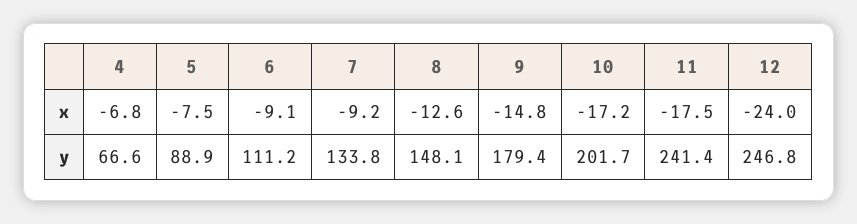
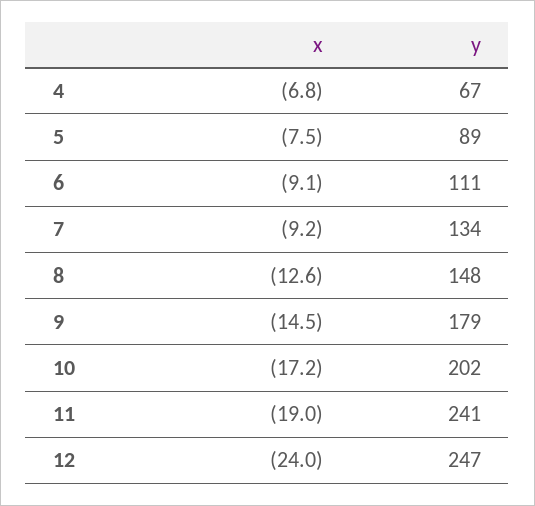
  {
    "4": {
      "x": -6.8,
      "y": 66.6
    },
    "5": {
      "x": -7.5,
      "y": 88.9
    },
    "6": {
      "x": -9.1,
      "y": 111.2
    },
    "7": {
      "x": -9.2,
      "y": 133.8
    },
    "8": {
      "x": -12.6,
      "y": 148.1
    },
    "9": {
-     "x": -14.8,
+     "x": -14.5,
      "y": 179.4
    },
    "10": {
      "x": -17.2,
      "y": 201.7
    },
    "11": {
-     "x": -17.5,
+     "x": -19,
      "y": 241.4
    },
    "12": {
      "x": -24,
      "y": 246.8
    }
  }

